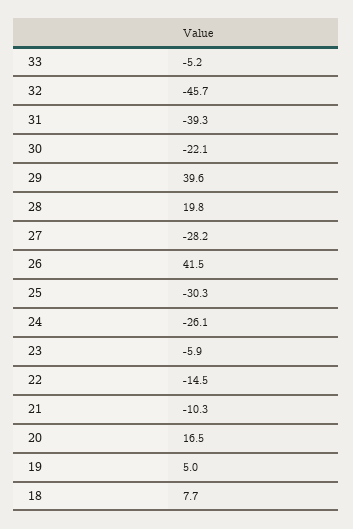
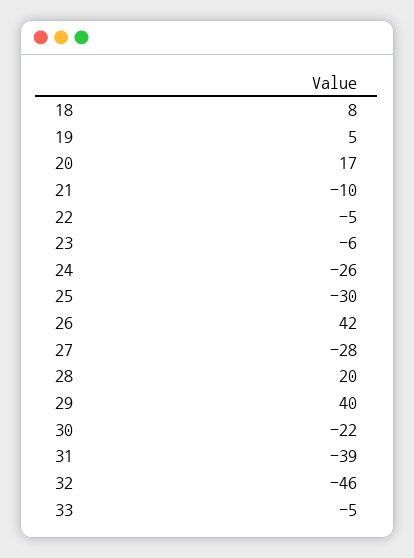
  {
    "33": -5.2,
    "32": -45.7,
    "31": -39.3,
    "30": -22.1,
    "29": 39.6,
    "28": 19.8,
    "27": -28.2,
    "26": 41.5,
    "25": -30.3,
    "24": -26.1,
    "23": -5.9,
-   "22": -14.5,
+   "22": -5,
    "21": -10.3,
    "20": 16.5,
    "19": 5,
    "18": 7.7
  }

